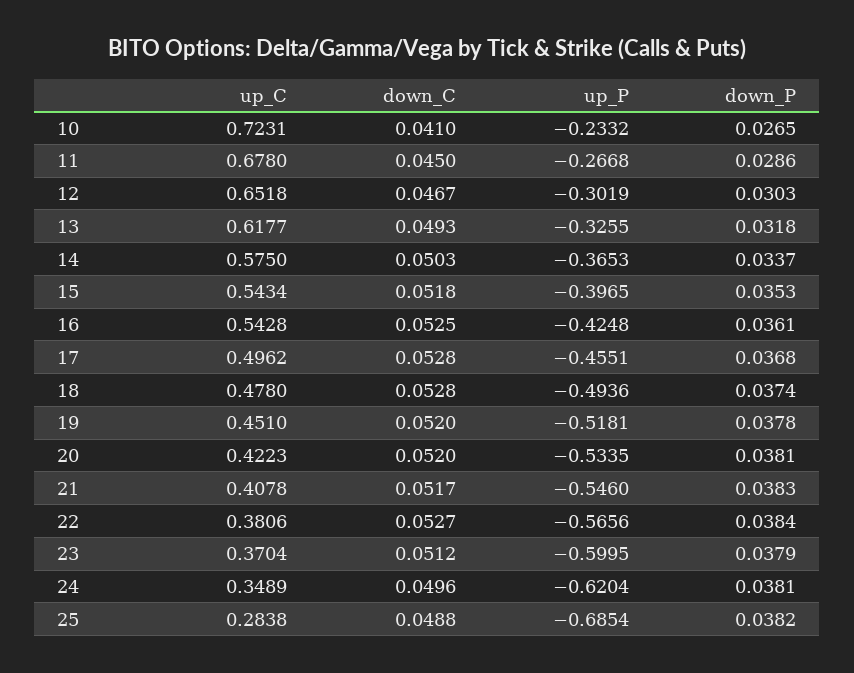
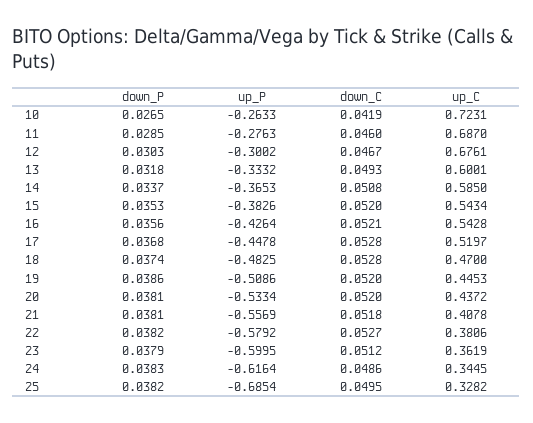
  {
    "up_C": {
      "10": 0.7231,
-     "11": 0.678,
+     "11": 0.687,
-     "12": 0.6518,
+     "12": 0.6761,
-     "13": 0.6177,
+     "13": 0.6001,
-     "14": 0.575,
+     "14": 0.585,
      "15": 0.5434,
      "16": 0.5428,
-     "17": 0.4962,
+     "17": 0.5197,
-     "18": 0.478,
+     "18": 0.47,
-     "19": 0.451,
+     "19": 0.4453,
-     "20": 0.4223,
+     "20": 0.4372,
      "21": 0.4078,
      "22": 0.3806,
-     "23": 0.3704,
+     "23": 0.3619,
-     "24": 0.3489,
+     "24": 0.3445,
-     "25": 0.2838
+     "25": 0.3282
    },
    "down_C": {
-     "10": 0.041,
+     "10": 0.0419,
-     "11": 0.045,
+     "11": 0.046,
      "12": 0.0467,
      "13": 0.0493,
-     "14": 0.0503,
+     "14": 0.0508,
-     "15": 0.0518,
+     "15": 0.052,
-     "16": 0.0525,
+     "16": 0.0521,
      "17": 0.0528,
      "18": 0.0528,
      "19": 0.052,
      "20": 0.052,
-     "21": 0.0517,
+     "21": 0.0518,
      "22": 0.0527,
      "23": 0.0512,
-     "24": 0.0496,
+     "24": 0.0486,
-     "25": 0.0488
+     "25": 0.0495
    },
    "up_P": {
-     "10": -0.2332,
+     "10": -0.2633,
-     "11": -0.2668,
+     "11": -0.2763,
-     "12": -0.3019,
+     "12": -0.3002,
-     "13": -0.3255,
+     "13": -0.3332,
      "14": -0.3653,
-     "15": -0.3965,
+     "15": -0.3826,
-     "16": -0.4248,
+     "16": -0.4264,
-     "17": -0.4551,
+     "17": -0.4478,
-     "18": -0.4936,
+     "18": -0.4825,
-     "19": -0.5181,
+     "19": -0.5086,
-     "20": -0.5335,
+     "20": -0.5334,
-     "21": -0.546,
+     "21": -0.5569,
-     "22": -0.5656,
+     "22": -0.5792,
      "23": -0.5995,
-     "24": -0.6204,
+     "24": -0.6164,
      "25": -0.6854
    },
    "down_P": {
      "10": 0.0265,
-     "11": 0.0286,
+     "11": 0.0285,
      "12": 0.0303,
      "13": 0.0318,
      "14": 0.0337,
      "15": 0.0353,
-     "16": 0.0361,
+     "16": 0.0356,
      "17": 0.0368,
      "18": 0.0374,
-     "19": 0.0378,
+     "19": 0.0386,
      "20": 0.0381,
-     "21": 0.0383,
+     "21": 0.0381,
-     "22": 0.0384,
+     "22": 0.0382,
      "23": 0.0379,
-     "24": 0.0381,
+     "24": 0.0383,
      "25": 0.0382
    }
  }

